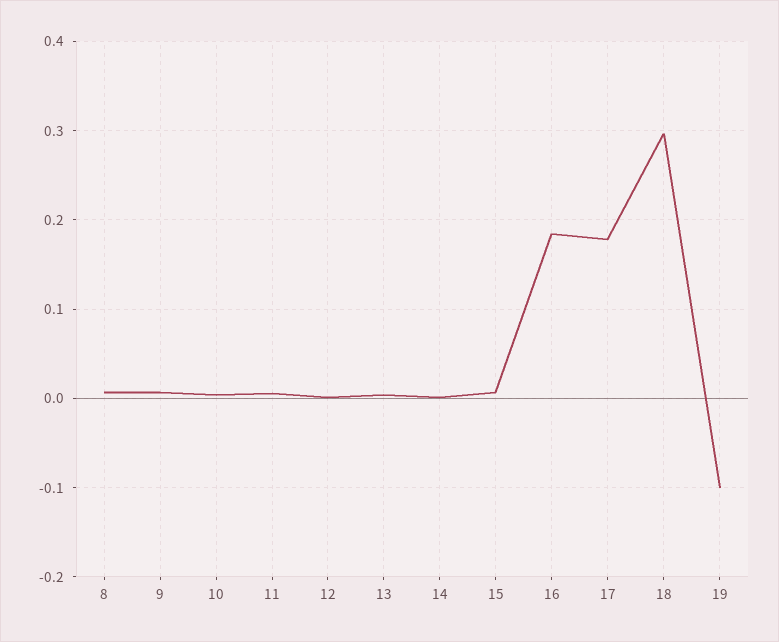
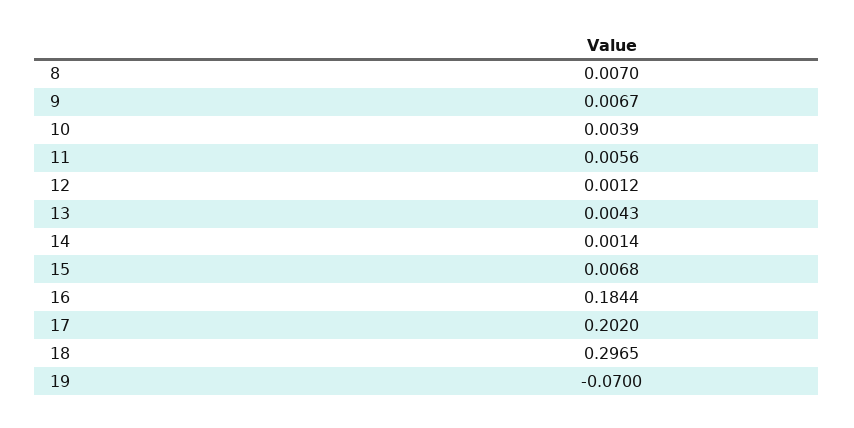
  {
    "8": 0.007,
    "9": 0.0067,
    "10": 0.0039,
    "11": 0.0056,
    "12": 0.0012,
    "13": 0.0043,
    "14": 0.0014,
    "15": 0.0068,
    "16": 0.1844,
-   "17": 0.18,
+   "17": 0.202,
    "18": 0.2965,
-   "19": -0.1
+   "19": -0.07
  }

